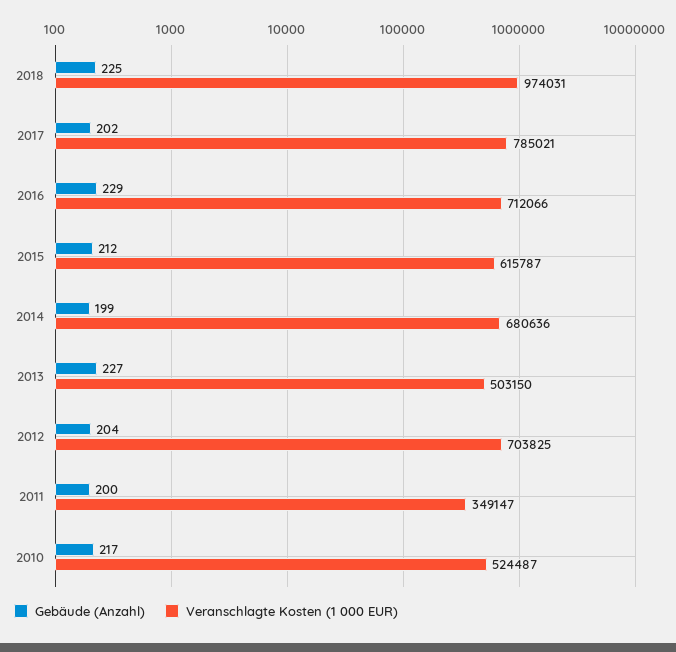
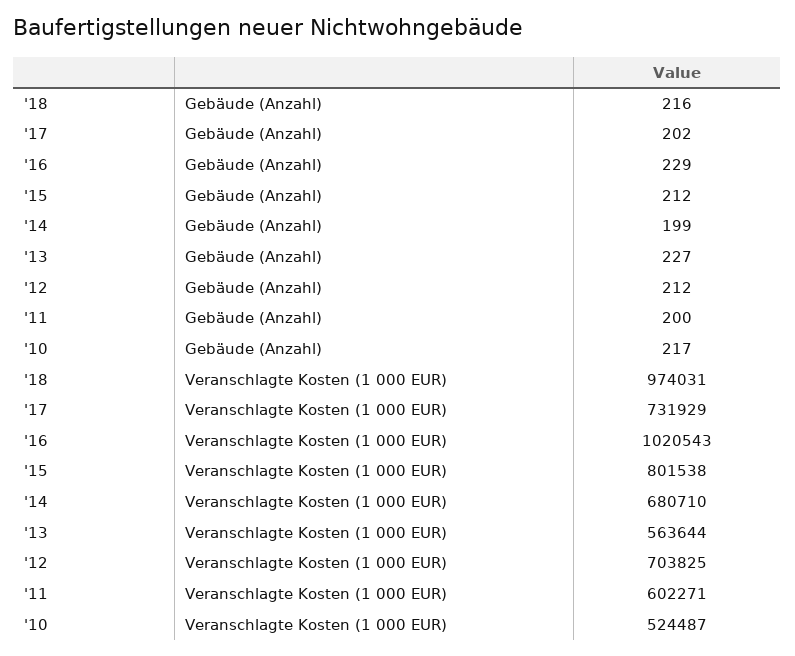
  {
    "Gebäude (Anzahl)": {
-     "2018": 225,
+     "2018": 216,
      "2017": 202,
      "2016": 229,
      "2015": 212,
      "2014": 199,
      "2013": 227,
-     "2012": 204,
+     "2012": 212,
      "2011": 200,
      "2010": 217
    },
    "Veranschlagte Kosten (1 000 EUR)": {
      "2018": 974031,
-     "2017": 785021,
+     "2017": 731929,
-     "2016": 712066,
+     "2016": 1020543,
-     "2015": 615787,
+     "2015": 801538,
-     "2014": 680636,
+     "2014": 680710,
-     "2013": 503150,
+     "2013": 563644,
      "2012": 703825,
-     "2011": 349147,
+     "2011": 602271,
      "2010": 524487
    }
  }

